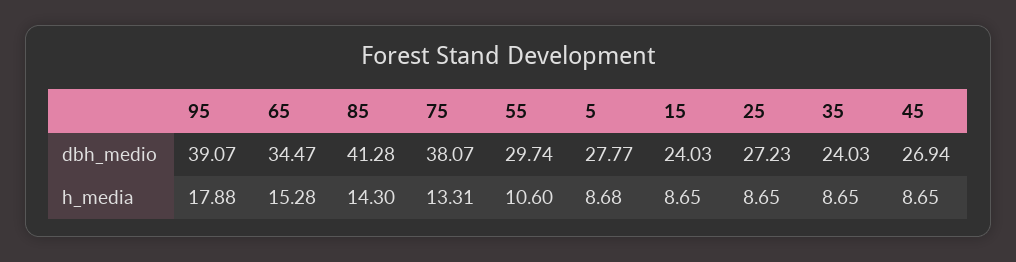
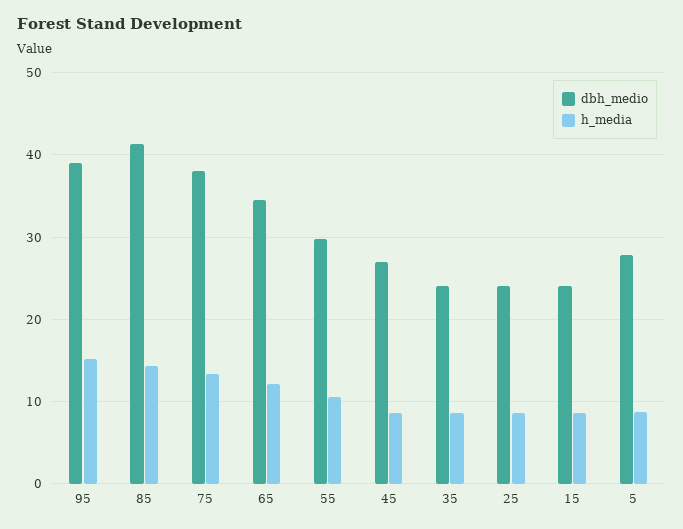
  {
    "dbh_medio": {
      "95": 39.07,
      "65": 34.47,
      "85": 41.28,
      "75": 38.07,
      "55": 29.74,
      "5": 27.77,
      "15": 24.03,
-     "25": 27.23,
+     "25": 24,
      "35": 24.03,
      "45": 26.94
    },
    "h_media": {
-     "95": 17.88,
+     "95": 15,
-     "65": 15.28,
+     "65": 12,
      "85": 14.3,
      "75": 13.31,
      "55": 10.6,
      "5": 8.68,
      "15": 8.65,
      "25": 8.65,
      "35": 8.65,
      "45": 8.65
    }
  }

